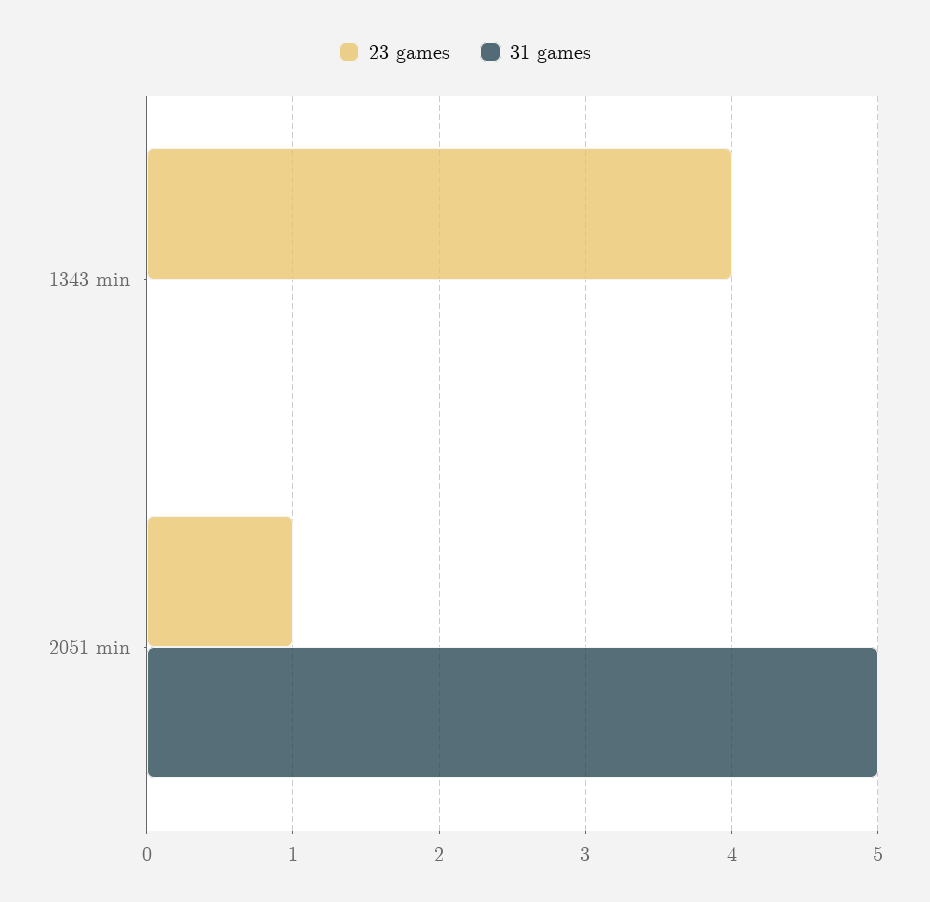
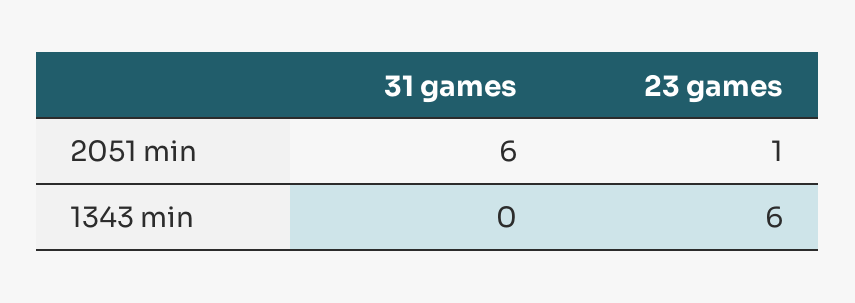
  {
    "23 games": {
-     "1343 min": 4,
+     "1343 min": 6,
      "2051 min": 1
    },
    "31 games": {
      "1343 min": 0,
-     "2051 min": 5
+     "2051 min": 6
    }
  }

